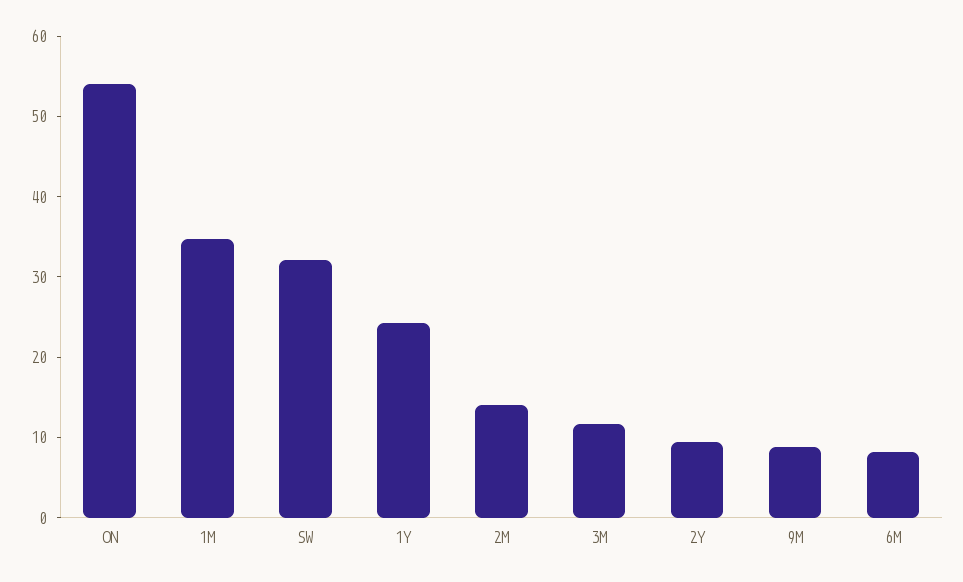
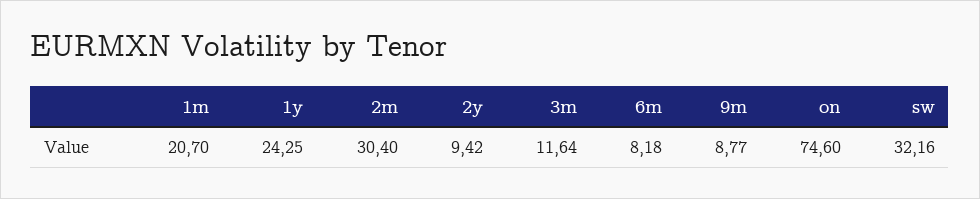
  {
-   "ON": 54,
+   "ON": 74.6,
-   "1M": 34,
+   "1M": 20.7,
    "SW": 32.16,
    "1Y": 24.25,
-   "2M": 14,
+   "2M": 30.4,
    "3M": 11.64,
    "2Y": 9.42,
    "9M": 8.77,
    "6M": 8.18
  }

